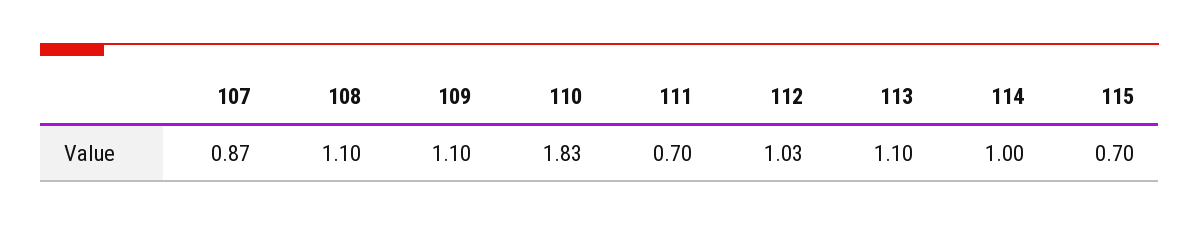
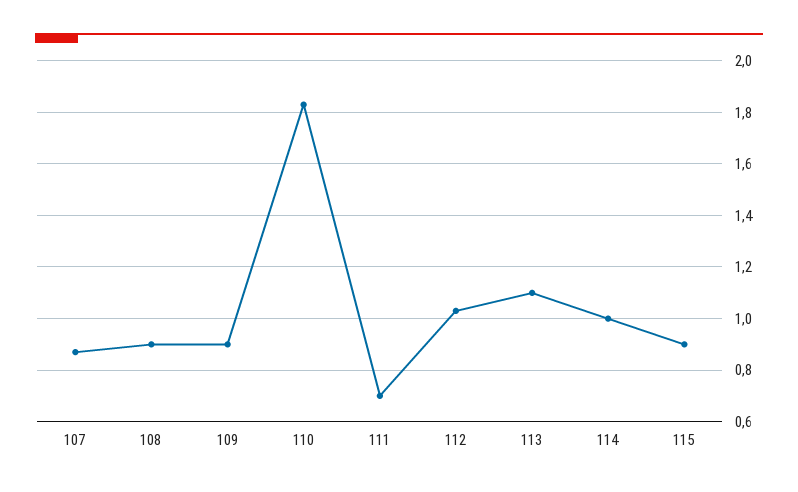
  {
    "107": 0.87,
-   "108": 1.1,
+   "108": 0.9,
-   "109": 1.1,
+   "109": 0.9,
    "110": 1.83,
    "111": 0.7,
    "112": 1.03,
    "113": 1.1,
    "114": 1,
-   "115": 0.7
+   "115": 0.9
  }

